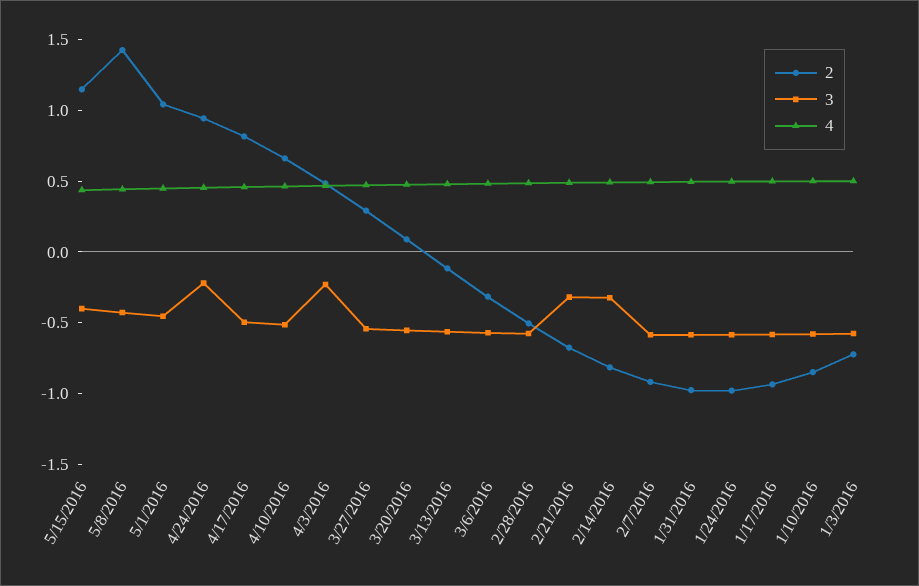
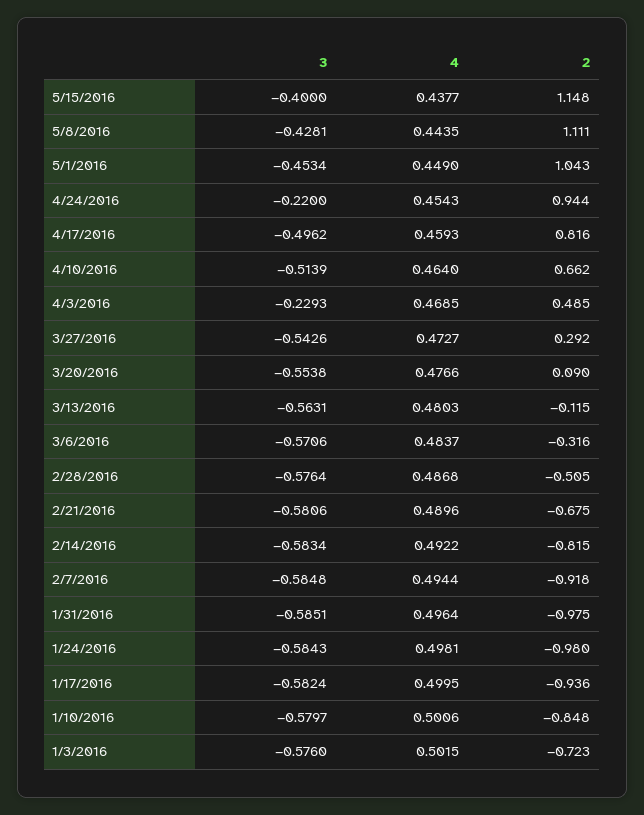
  {
    "2": {
      "5/15/2016": 1.148,
-     "5/8/2016": 1.4,
+     "5/8/2016": 1.111,
      "5/1/2016": 1.043,
      "4/24/2016": 0.944,
      "4/17/2016": 0.816,
      "4/10/2016": 0.662,
      "4/3/2016": 0.485,
      "3/27/2016": 0.292,
      "3/20/2016": 0.09,
      "3/13/2016": -0.115,
      "3/6/2016": -0.316,
      "2/28/2016": -0.505,
      "2/21/2016": -0.675,
      "2/14/2016": -0.815,
      "2/7/2016": -0.918,
      "1/31/2016": -0.975,
      "1/24/2016": -0.98,
      "1/17/2016": -0.936,
      "1/10/2016": -0.848,
      "1/3/2016": -0.723
    },
    "3": {
      "5/15/2016": -0.4,
      "5/8/2016": -0.4281,
      "5/1/2016": -0.4534,
      "4/24/2016": -0.22,
      "4/17/2016": -0.4962,
      "4/10/2016": -0.5139,
      "4/3/2016": -0.2293,
      "3/27/2016": -0.5426,
      "3/20/2016": -0.5538,
      "3/13/2016": -0.5631,
      "3/6/2016": -0.5706,
      "2/28/2016": -0.5764,
-     "2/21/2016": -0.3,
+     "2/21/2016": -0.5806,
-     "2/14/2016": -0.3,
+     "2/14/2016": -0.5834,
      "2/7/2016": -0.5848,
      "1/31/2016": -0.5851,
      "1/24/2016": -0.5843,
      "1/17/2016": -0.5824,
      "1/10/2016": -0.5797,
      "1/3/2016": -0.576
    },
    "4": {
      "5/15/2016": 0.4377,
      "5/8/2016": 0.4435,
      "5/1/2016": 0.449,
      "4/24/2016": 0.4543,
      "4/17/2016": 0.4593,
      "4/10/2016": 0.464,
      "4/3/2016": 0.4685,
      "3/27/2016": 0.4727,
      "3/20/2016": 0.4766,
      "3/13/2016": 0.4803,
      "3/6/2016": 0.4837,
      "2/28/2016": 0.4868,
      "2/21/2016": 0.4896,
      "2/14/2016": 0.4922,
      "2/7/2016": 0.4944,
      "1/31/2016": 0.4964,
      "1/24/2016": 0.4981,
      "1/17/2016": 0.4995,
      "1/10/2016": 0.5006,
      "1/3/2016": 0.5015
    }
  }

